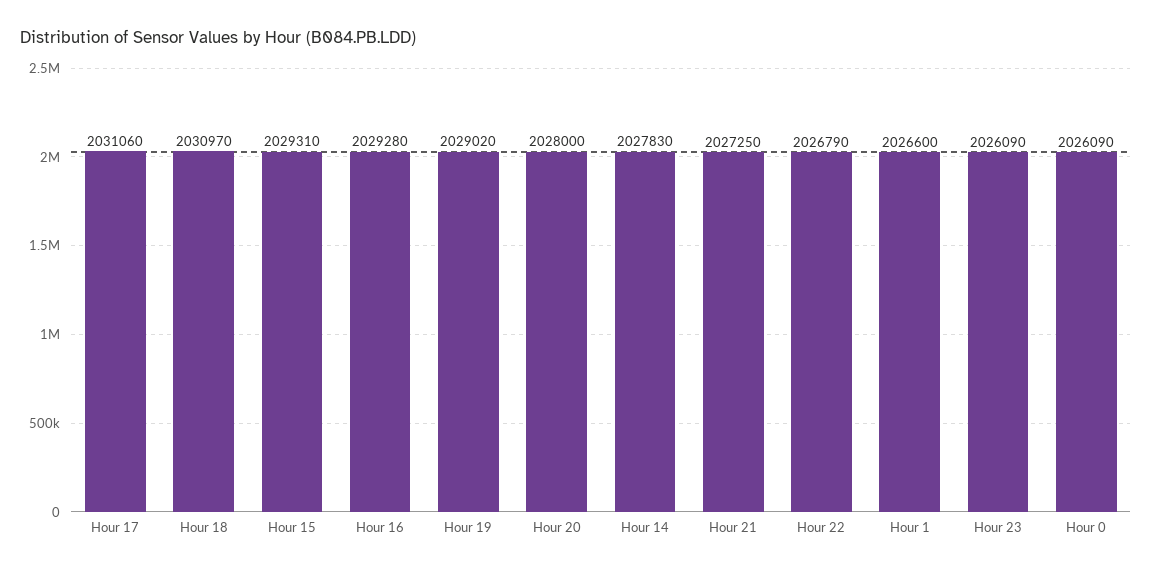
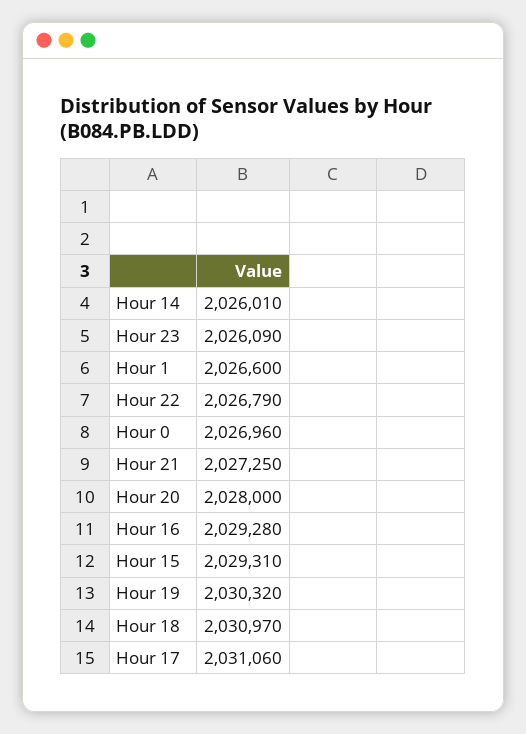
  {
    "Hour 17": 2031060,
    "Hour 18": 2030970,
    "Hour 15": 2029310,
    "Hour 16": 2029280,
-   "Hour 19": 2029020,
+   "Hour 19": 2030320,
    "Hour 20": 2028000,
-   "Hour 14": 2027830,
+   "Hour 14": 2026010,
    "Hour 21": 2027250,
    "Hour 22": 2026790,
    "Hour 1": 2026600,
    "Hour 23": 2026090,
-   "Hour 0": 2026090
+   "Hour 0": 2026960
  }

